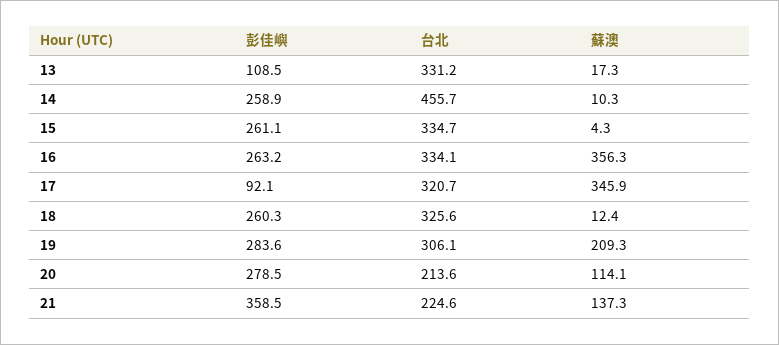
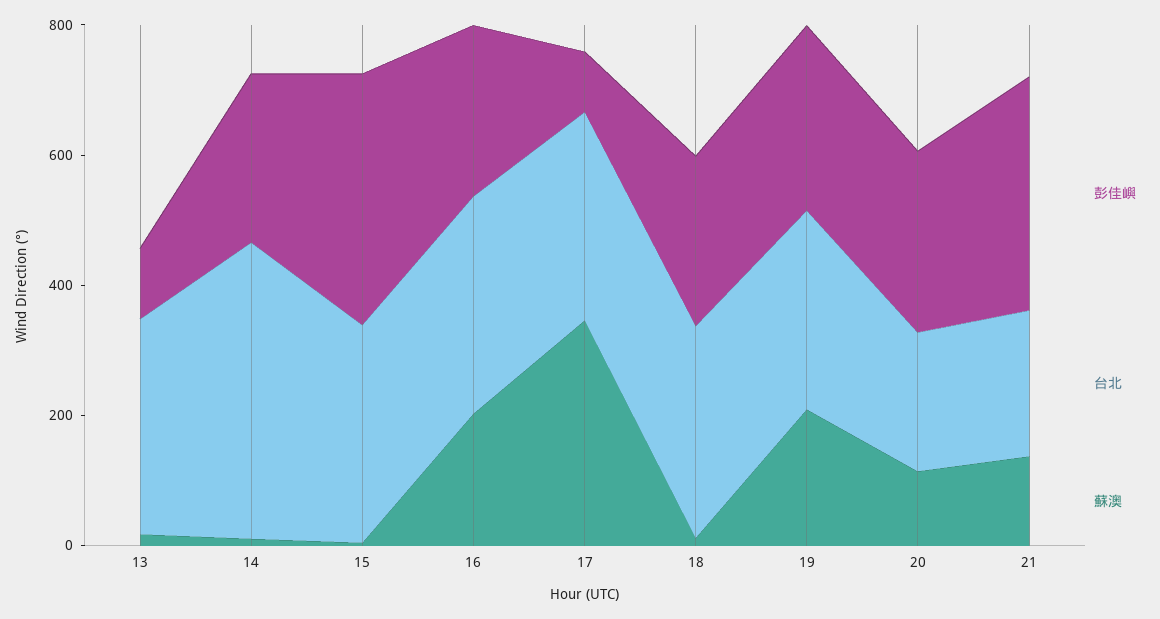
  {
    "彭佳嶼": {
      "13": 108.5,
      "14": 258.9,
-     "15": 261.1,
+     "15": 400,
      "16": 263.2,
      "17": 92.1,
      "18": 260.3,
      "19": 283.6,
      "20": 278.5,
      "21": 358.5
    },
    "台北": {
      "13": 331.2,
      "14": 455.7,
      "15": 334.7,
      "16": 334.1,
      "17": 320.7,
      "18": 325.6,
      "19": 306.1,
      "20": 213.6,
      "21": 224.6
    },
    "蘇澳": {
      "13": 17.3,
      "14": 10.3,
      "15": 4.3,
-     "16": 356.3,
+     "16": 200,
      "17": 345.9,
      "18": 12.4,
      "19": 209.3,
      "20": 114.1,
      "21": 137.3
    }
  }

